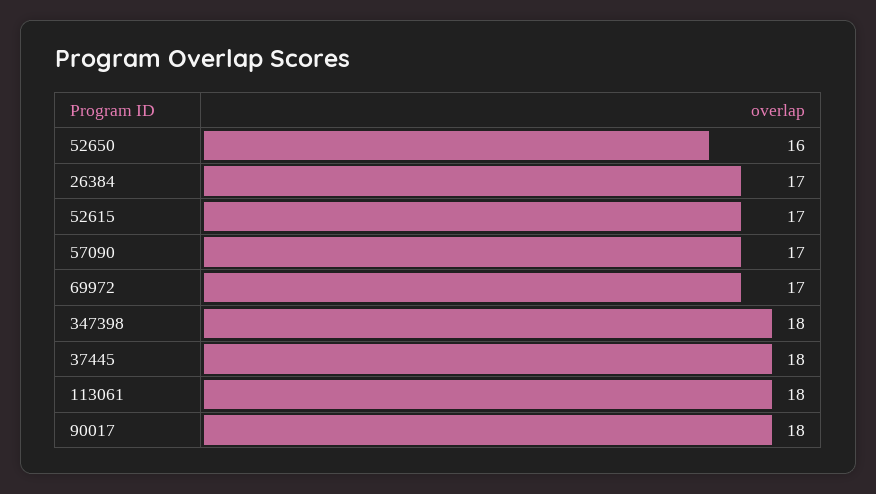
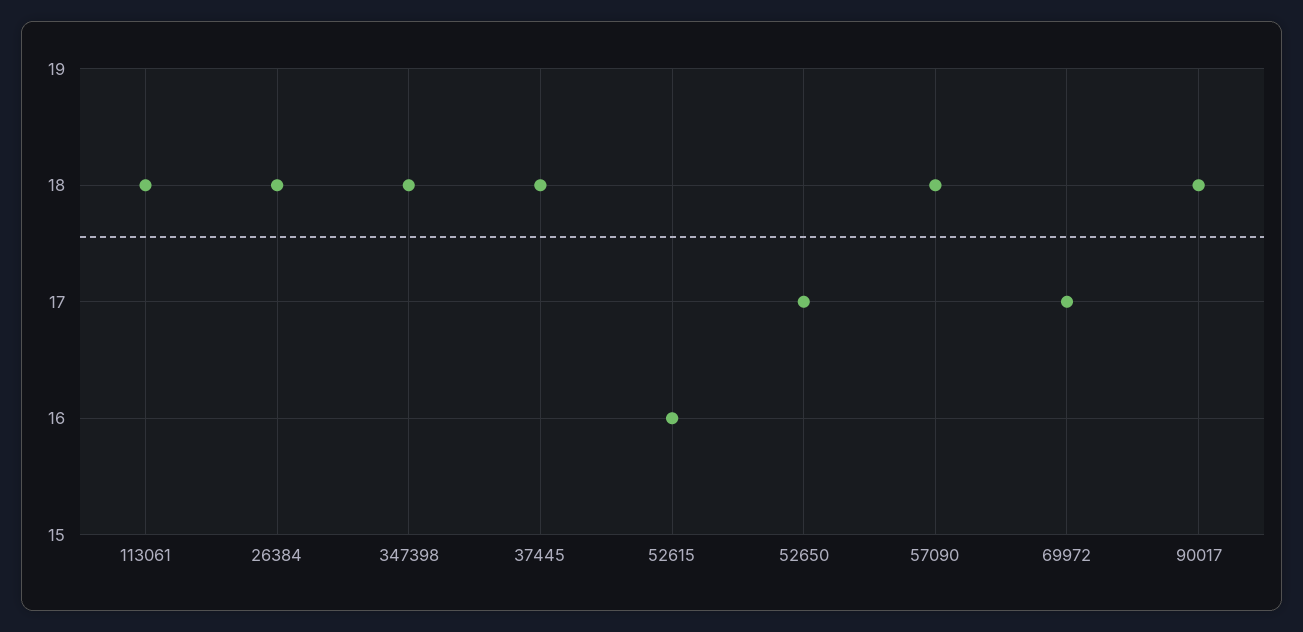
  {
-   "52650": 16,
+   "52650": 17,
-   "26384": 17,
+   "26384": 18,
-   "52615": 17,
+   "52615": 16,
-   "57090": 17,
+   "57090": 18,
    "69972": 17,
    "347398": 18,
    "37445": 18,
    "113061": 18,
    "90017": 18
  }

